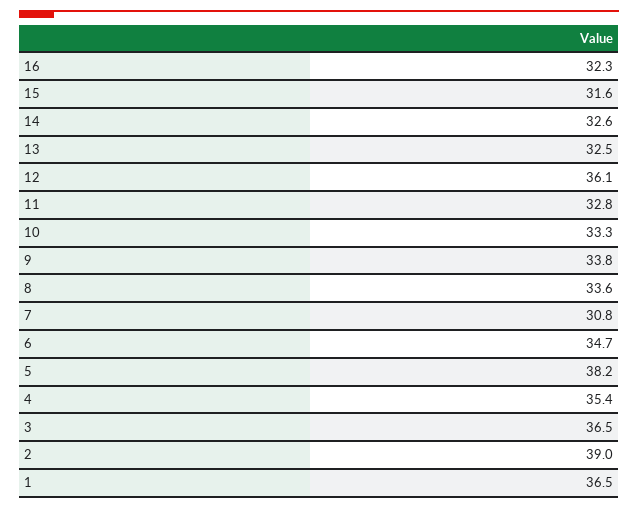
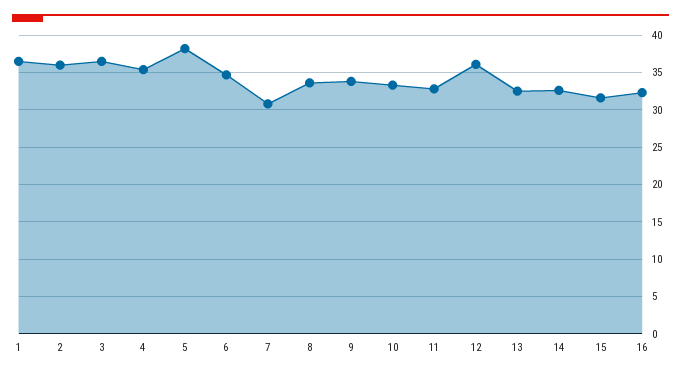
  {
    "16": 32.3,
    "15": 31.6,
    "14": 32.6,
    "13": 32.5,
    "12": 36.1,
    "11": 32.8,
    "10": 33.3,
    "9": 33.8,
    "8": 33.6,
    "7": 30.8,
    "6": 34.7,
    "5": 38.2,
    "4": 35.4,
    "3": 36.5,
-   "2": 39,
+   "2": 36,
    "1": 36.5
  }

